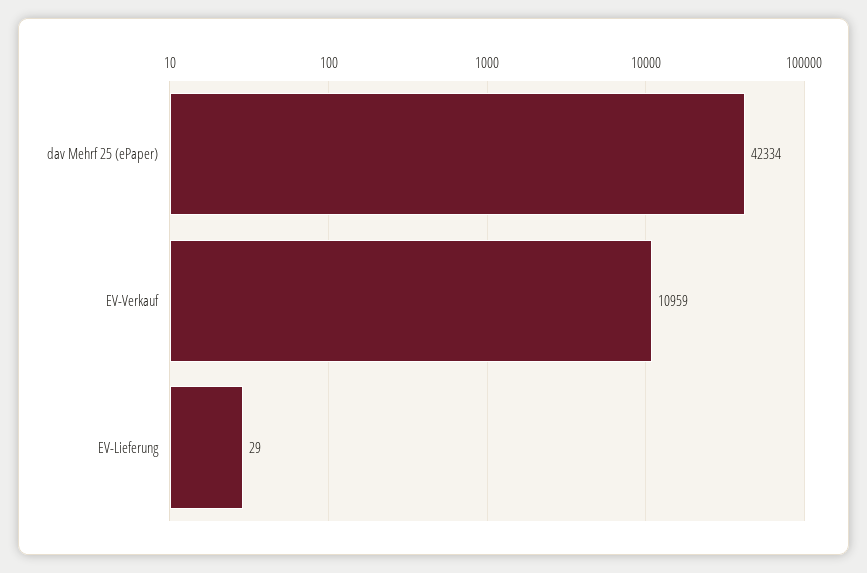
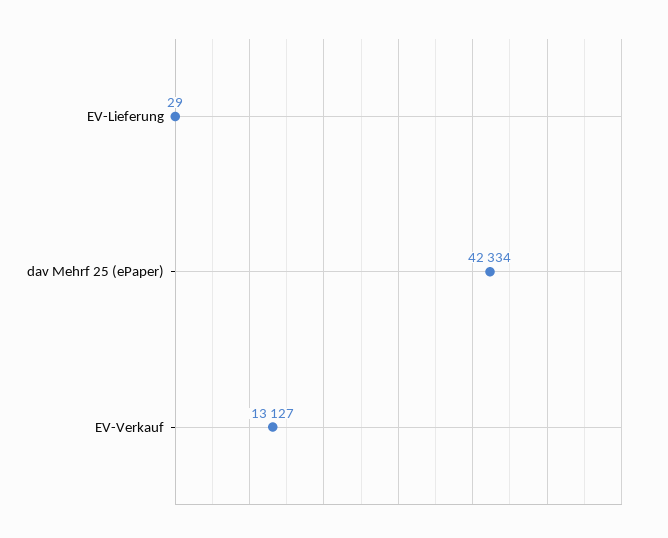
  {
    "dav Mehrf 25 (ePaper)": 42334,
-   "EV-Verkauf": 10959,
+   "EV-Verkauf": 13127,
    "EV-Lieferung": 29
  }

